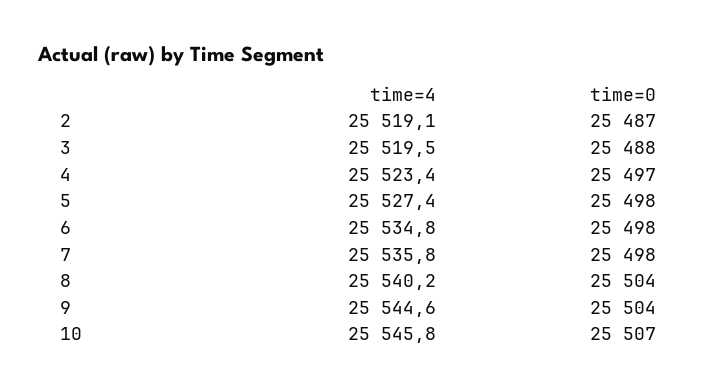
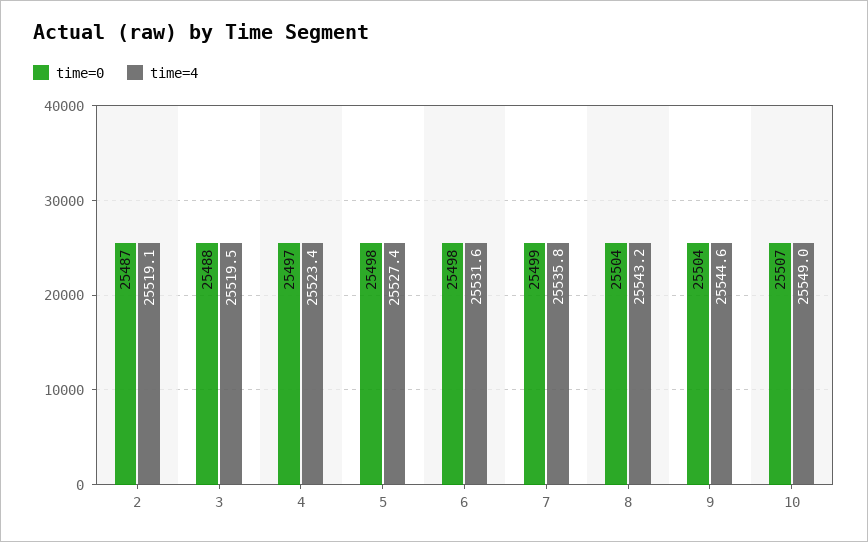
  {
    "time=4": {
      "2": 25519.1,
      "3": 25519.5,
      "4": 25523.4,
      "5": 25527.4,
-     "6": 25534.8,
+     "6": 25531.6,
      "7": 25535.8,
-     "8": 25540.2,
+     "8": 25543.2,
      "9": 25544.6,
-     "10": 25545.8
+     "10": 25549
    },
    "time=0": {
      "2": 25487,
      "3": 25488,
      "4": 25497,
      "5": 25498,
      "6": 25498,
-     "7": 25498,
+     "7": 25499,
      "8": 25504,
      "9": 25504,
      "10": 25507
    }
  }

